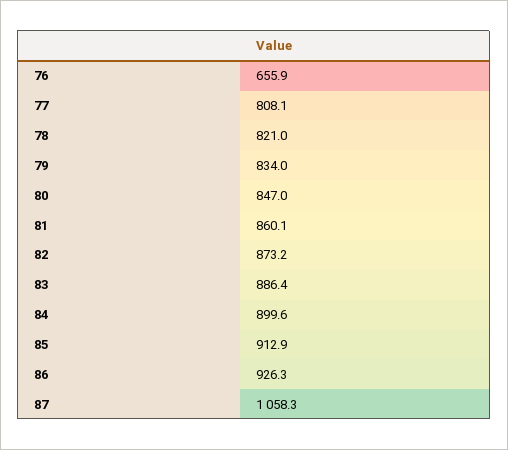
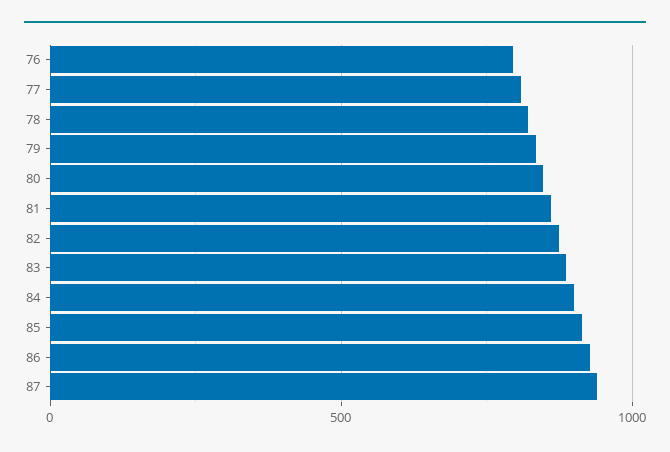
  {
-   "76": 655.9,
+   "76": 800,
    "77": 808.1,
    "78": 821,
    "79": 834,
    "80": 847,
    "81": 860.1,
    "82": 873.2,
    "83": 886.4,
    "84": 899.6,
    "85": 912.9,
    "86": 926.3,
-   "87": 1058.3
+   "87": 950
  }

